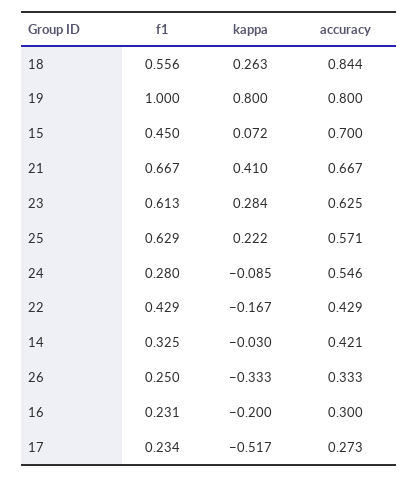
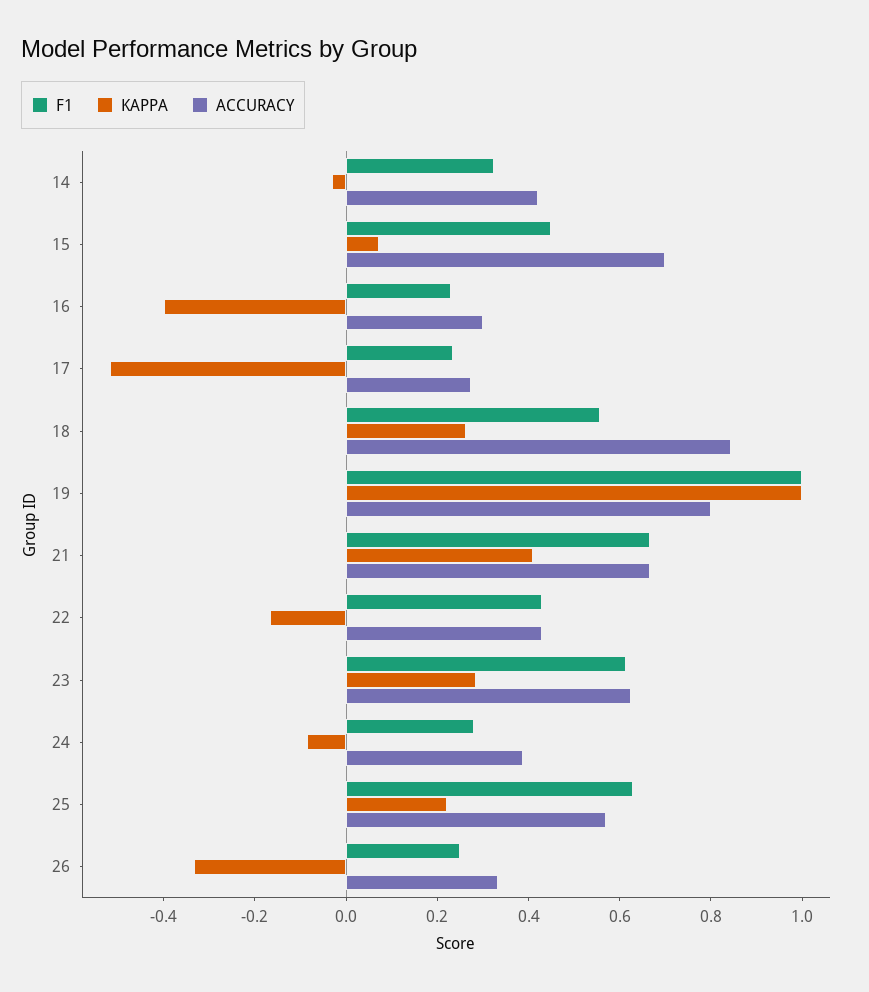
  {
    "f1": {
      "18": 0.556,
      "19": 1,
      "15": 0.45,
      "21": 0.667,
      "23": 0.613,
      "25": 0.629,
      "24": 0.28,
      "22": 0.429,
      "14": 0.325,
      "26": 0.25,
      "16": 0.231,
      "17": 0.234
    },
    "kappa": {
      "18": 0.263,
-     "19": 0.8,
+     "19": 1,
      "15": 0.072,
      "21": 0.41,
      "23": 0.284,
      "25": 0.222,
      "24": -0.085,
      "22": -0.167,
      "14": -0.03,
      "26": -0.333,
-     "16": -0.2,
+     "16": -0.4,
      "17": -0.517
    },
    "accuracy": {
      "18": 0.844,
      "19": 0.8,
      "15": 0.7,
      "21": 0.667,
      "23": 0.625,
      "25": 0.571,
-     "24": 0.546,
+     "24": 0.4,
      "22": 0.429,
      "14": 0.421,
      "26": 0.333,
      "16": 0.3,
      "17": 0.273
    }
  }

